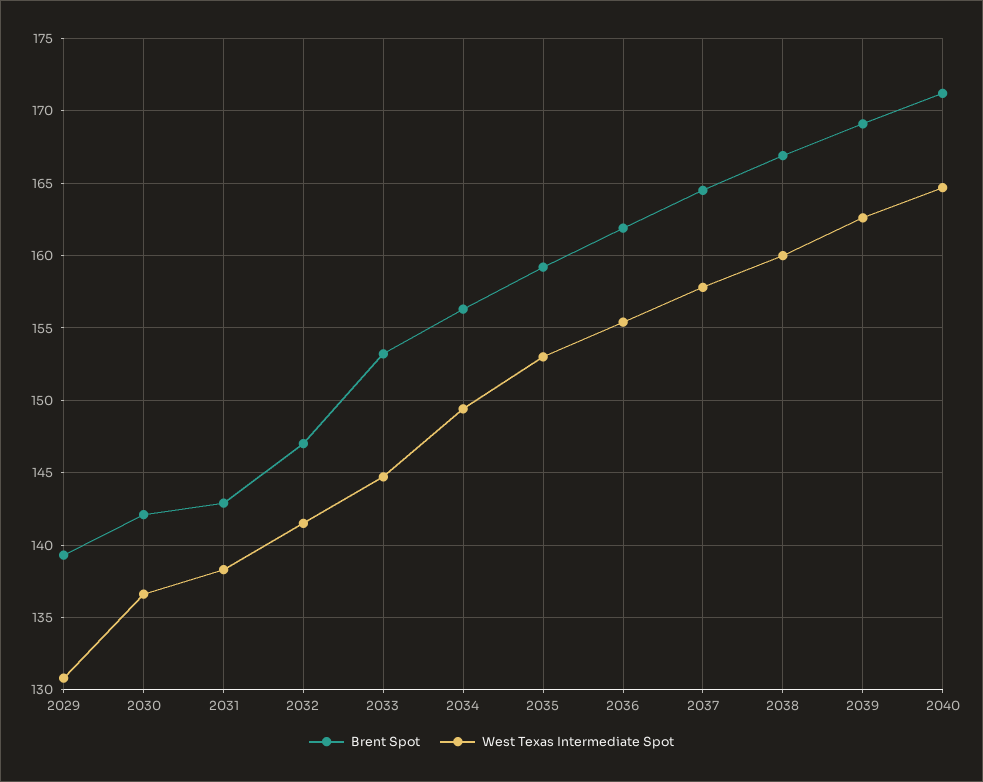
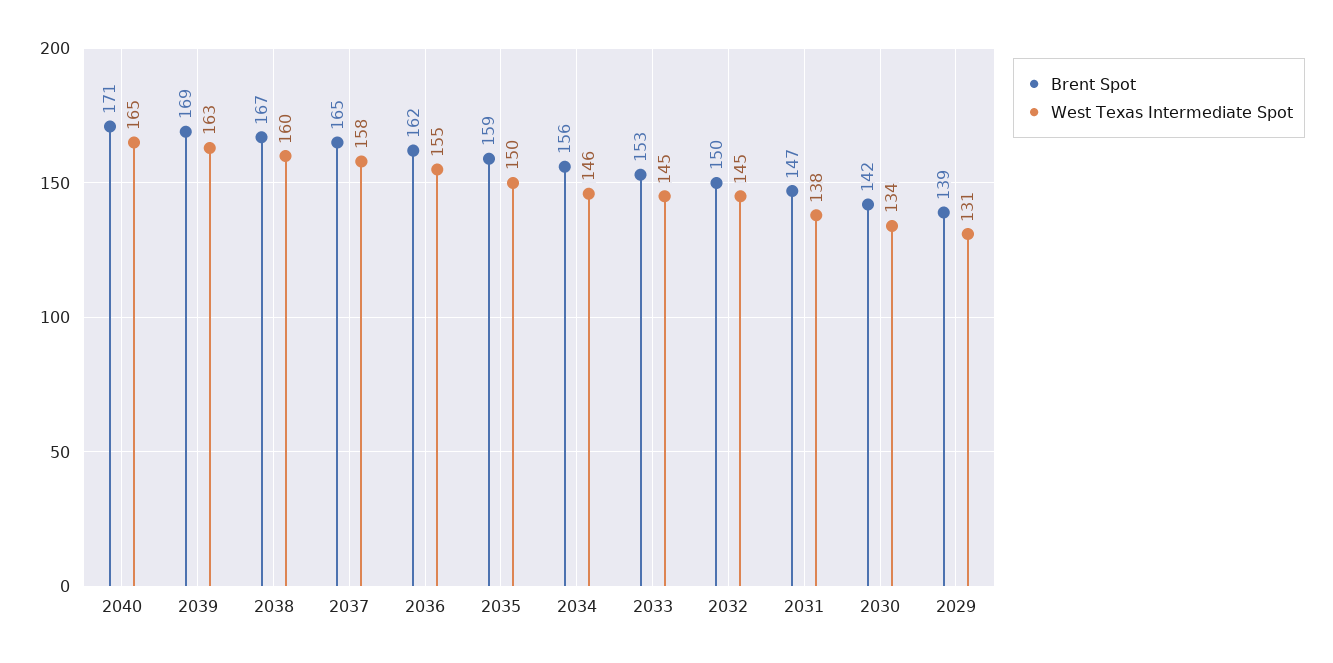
  {
    "Brent Spot": {
      "2029": 139,
      "2030": 142,
-     "2031": 143,
+     "2031": 147,
-     "2032": 147,
+     "2032": 150,
      "2033": 153,
      "2034": 156,
      "2035": 159,
      "2036": 162,
      "2037": 165,
      "2038": 167,
      "2039": 169,
      "2040": 171
    },
    "West Texas Intermediate Spot": {
      "2029": 131,
-     "2030": 136.5,
+     "2030": 134,
      "2031": 138,
-     "2032": 141.5,
+     "2032": 145,
      "2033": 145,
-     "2034": 149.5,
+     "2034": 146,
-     "2035": 153,
+     "2035": 150,
      "2036": 155,
      "2037": 158,
      "2038": 160,
      "2039": 163,
      "2040": 165
    }
  }

